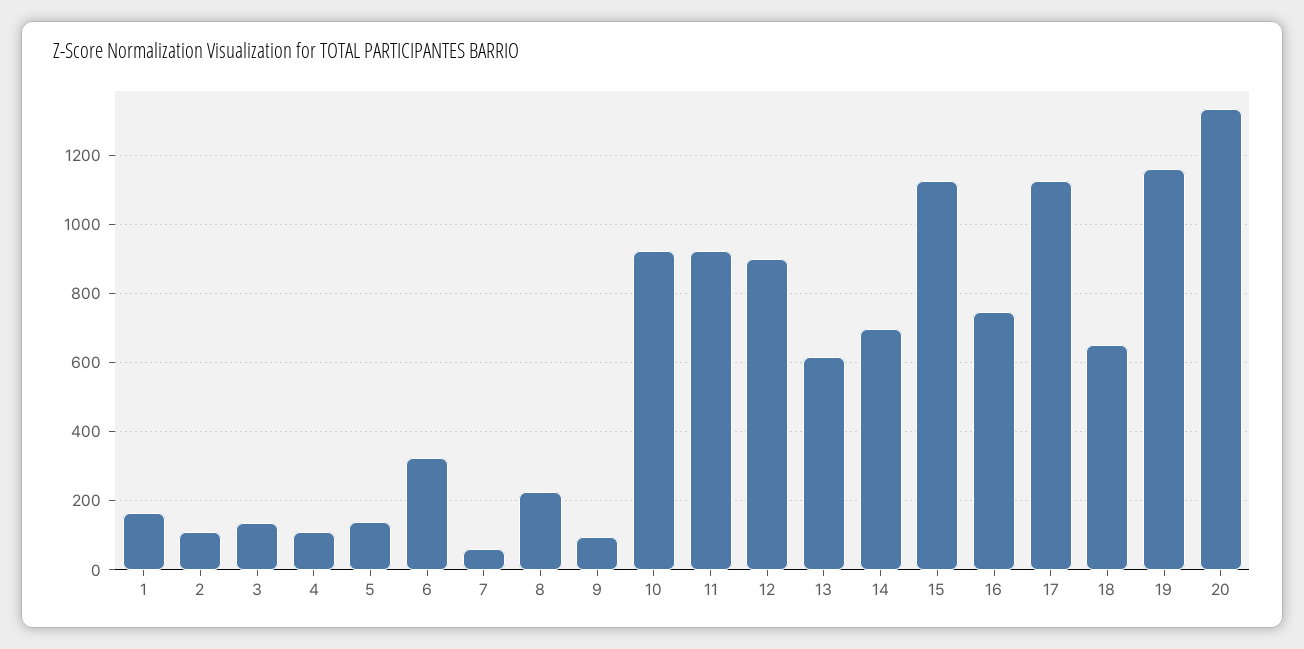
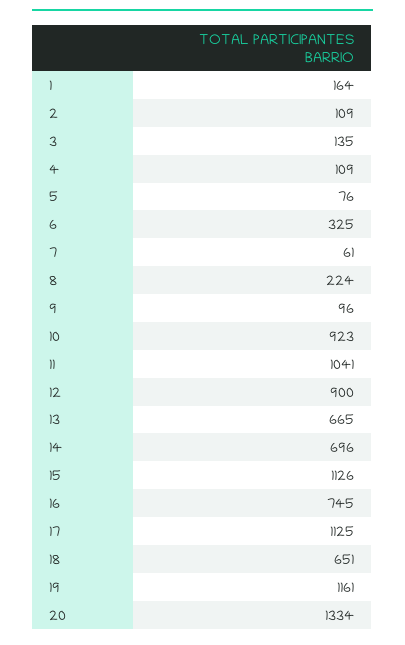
  {
    "1": 164,
    "2": 109,
    "3": 135,
    "4": 109,
-   "5": 140,
+   "5": 76,
    "6": 325,
    "7": 61,
    "8": 224,
    "9": 96,
    "10": 923,
-   "11": 920,
+   "11": 1041,
    "12": 900,
-   "13": 620,
+   "13": 665,
    "14": 696,
    "15": 1126,
    "16": 745,
    "17": 1125,
    "18": 651,
    "19": 1161,
    "20": 1334
  }

